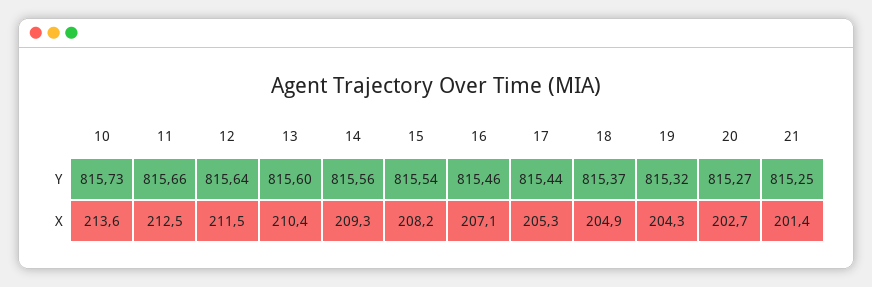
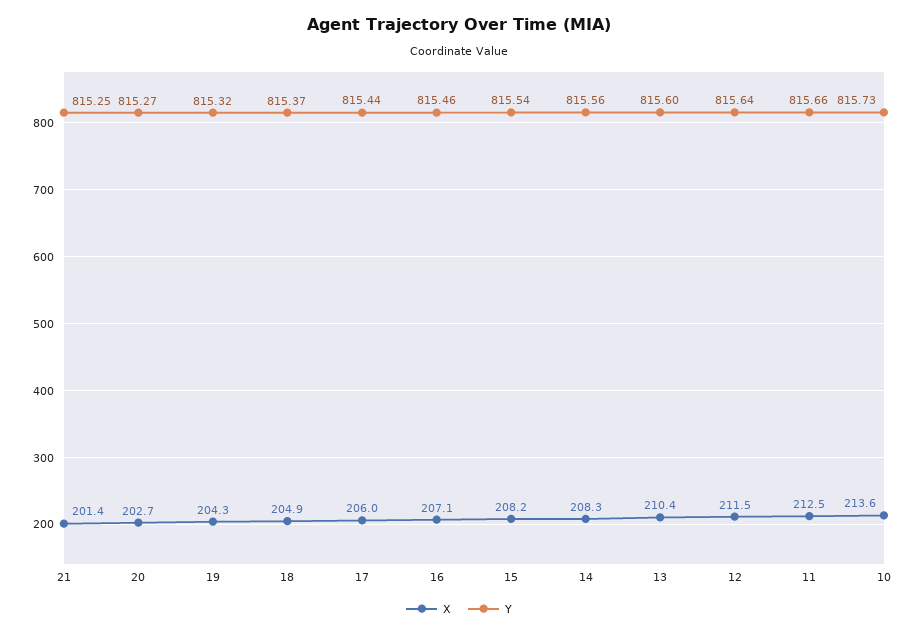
  {
    "Y": {
      "10": 815.73,
      "11": 815.66,
      "12": 815.64,
      "13": 815.6,
      "14": 815.56,
      "15": 815.54,
      "16": 815.46,
      "17": 815.44,
      "18": 815.37,
      "19": 815.32,
      "20": 815.27,
      "21": 815.25
    },
    "X": {
      "10": 213.6,
      "11": 212.5,
      "12": 211.5,
      "13": 210.4,
-     "14": 209.3,
+     "14": 208.3,
      "15": 208.2,
      "16": 207.1,
-     "17": 205.3,
+     "17": 206,
      "18": 204.9,
      "19": 204.3,
      "20": 202.7,
      "21": 201.4
    }
  }

